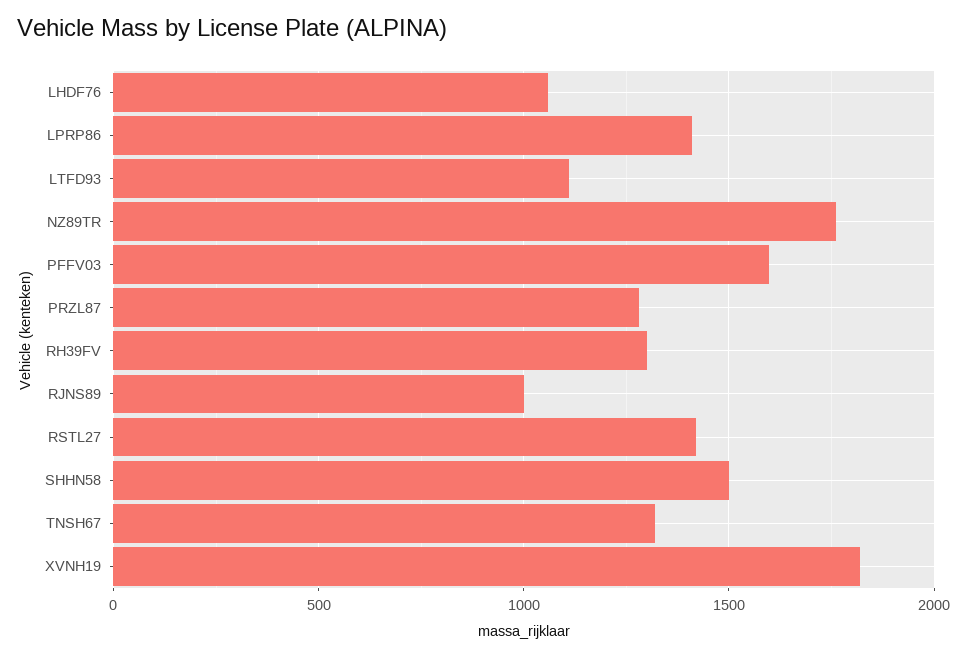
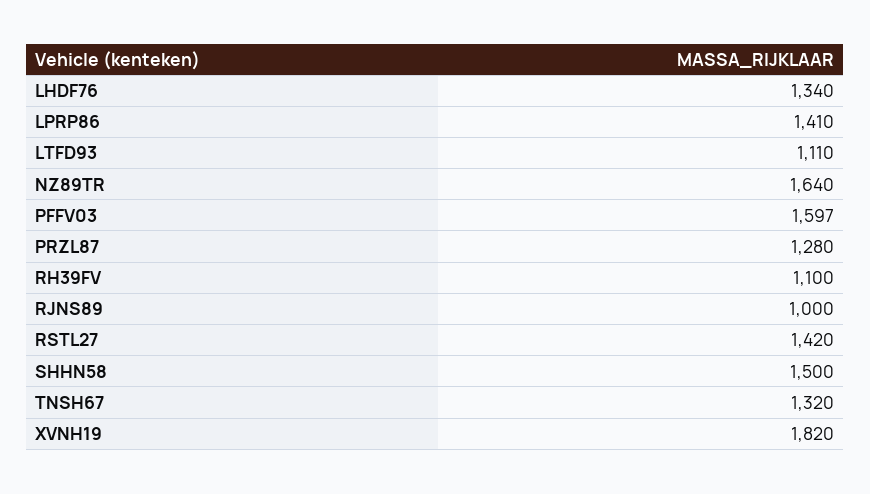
  {
-   "LHDF76": 1050,
+   "LHDF76": 1340,
    "LPRP86": 1410,
    "LTFD93": 1110,
-   "NZ89TR": 1750,
+   "NZ89TR": 1640,
    "PFFV03": 1597,
    "PRZL87": 1280,
-   "RH39FV": 1300,
+   "RH39FV": 1100,
    "RJNS89": 1000,
    "RSTL27": 1420,
    "SHHN58": 1500,
    "TNSH67": 1320,
    "XVNH19": 1820
  }

